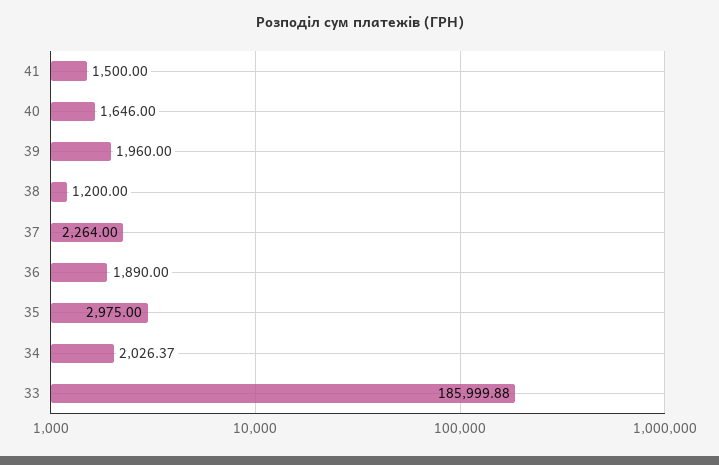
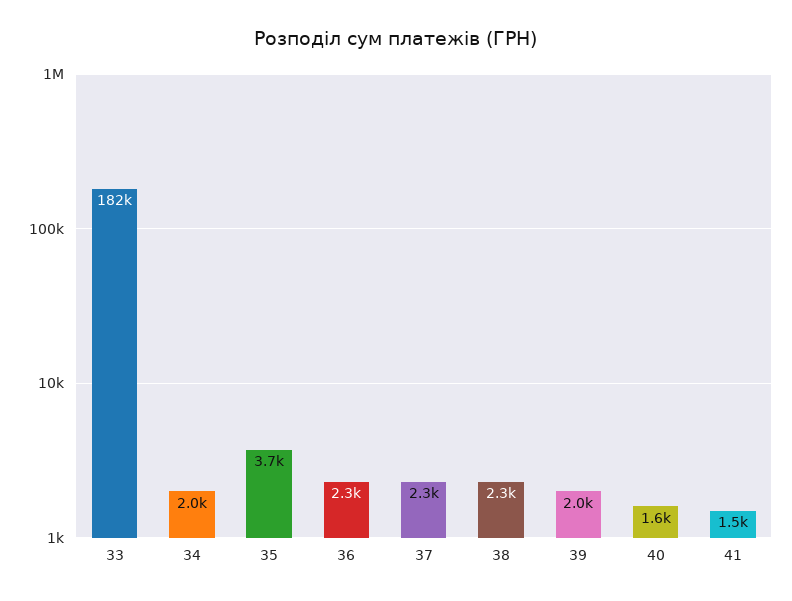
  {
    "41": 1500,
    "40": 1646,
    "39": 1960,
-   "38": 1200,
+   "38": 2300,
    "37": 2264,
-   "36": 1890,
+   "36": 2300,
-   "35": 2975,
+   "35": 3700,
    "34": 2026.37,
-   "33": 185999.88
+   "33": 182000
  }

